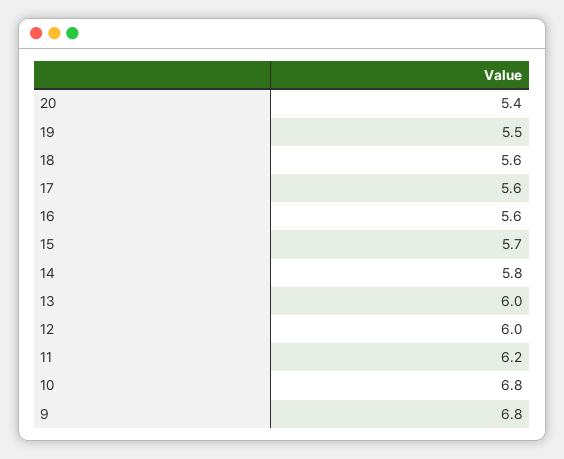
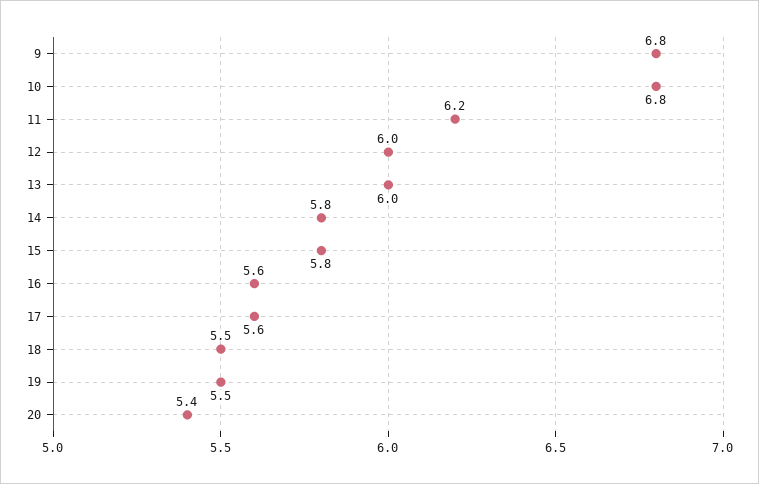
  {
    "20": 5.4,
    "19": 5.5,
-   "18": 5.6,
+   "18": 5.5,
    "17": 5.6,
    "16": 5.6,
-   "15": 5.7,
+   "15": 5.8,
    "14": 5.8,
    "13": 6,
    "12": 6,
    "11": 6.2,
    "10": 6.8,
    "9": 6.8
  }

